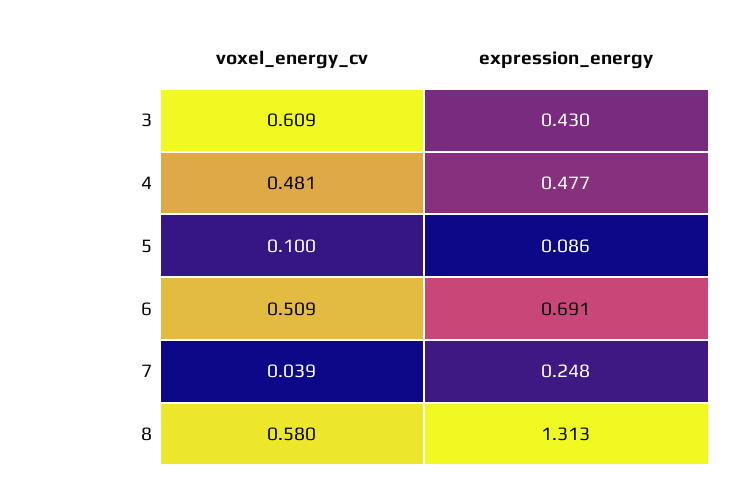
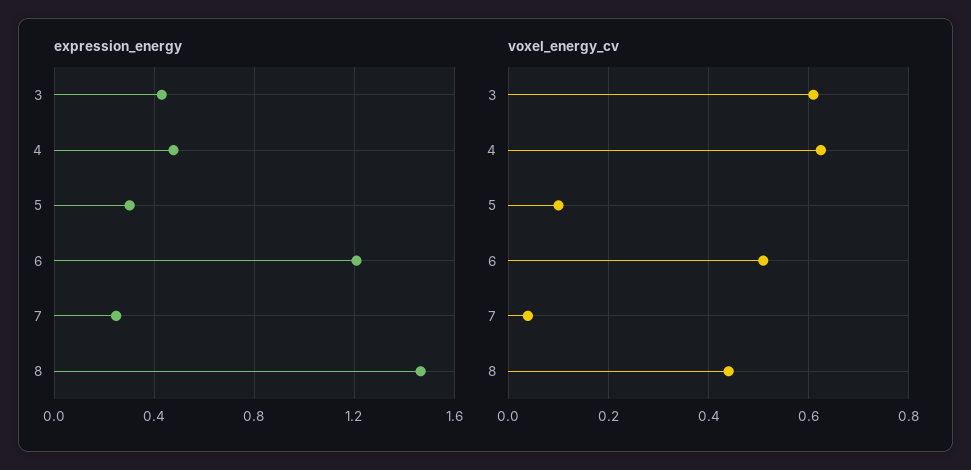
  {
    "voxel_energy_cv": {
      "3": 0.609,
-     "4": 0.481,
+     "4": 0.62,
      "5": 0.1,
      "6": 0.509,
      "7": 0.039,
-     "8": 0.58
+     "8": 0.44
    },
    "expression_energy": {
      "3": 0.43,
      "4": 0.477,
-     "5": 0.086,
+     "5": 0.3,
-     "6": 0.691,
+     "6": 1.2,
      "7": 0.248,
-     "8": 1.313
+     "8": 1.45
    }
  }

